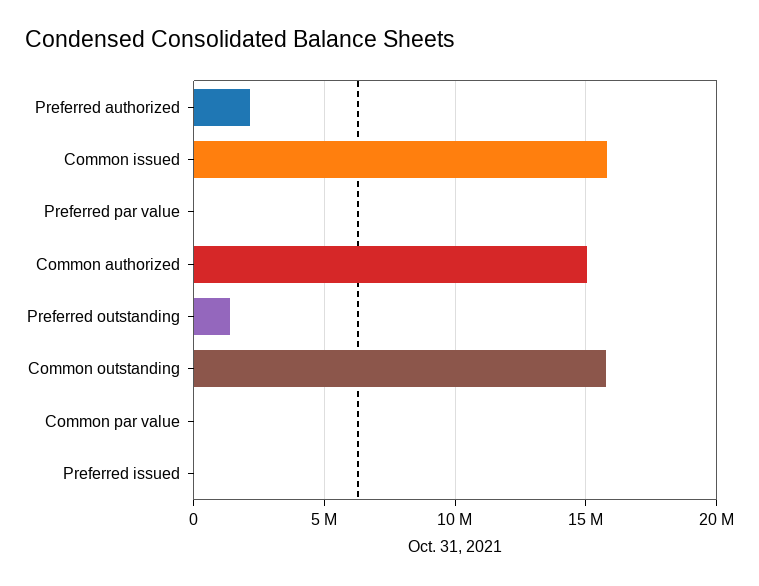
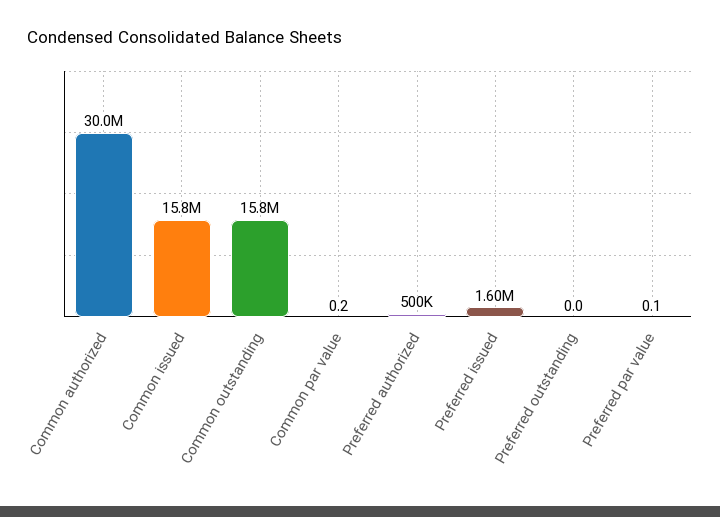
  {
-   "Preferred authorized": 2000000,
+   "Preferred authorized": 500000,
    "Common issued": 15800000,
    "Preferred par value": 0.1,
-   "Common authorized": 15000000,
+   "Common authorized": 30000000,
-   "Preferred outstanding": 1500000,
+   "Preferred outstanding": 0,
    "Common outstanding": 15800000,
    "Common par value": 0.2,
-   "Preferred issued": 0
+   "Preferred issued": 1600000
  }

